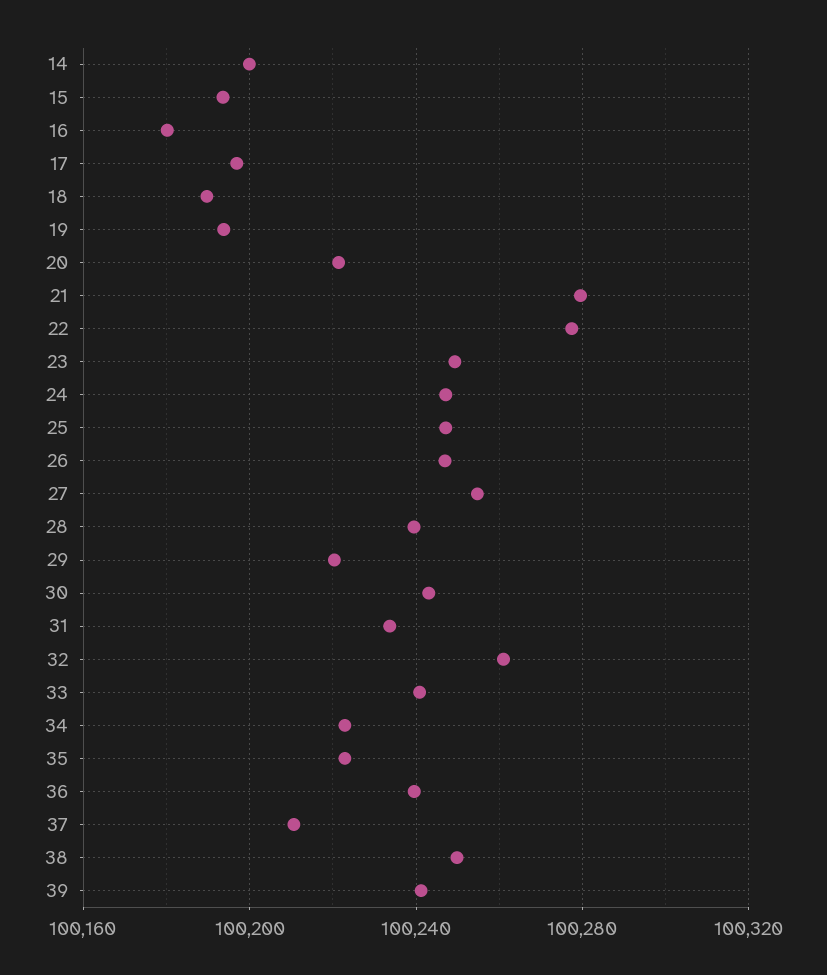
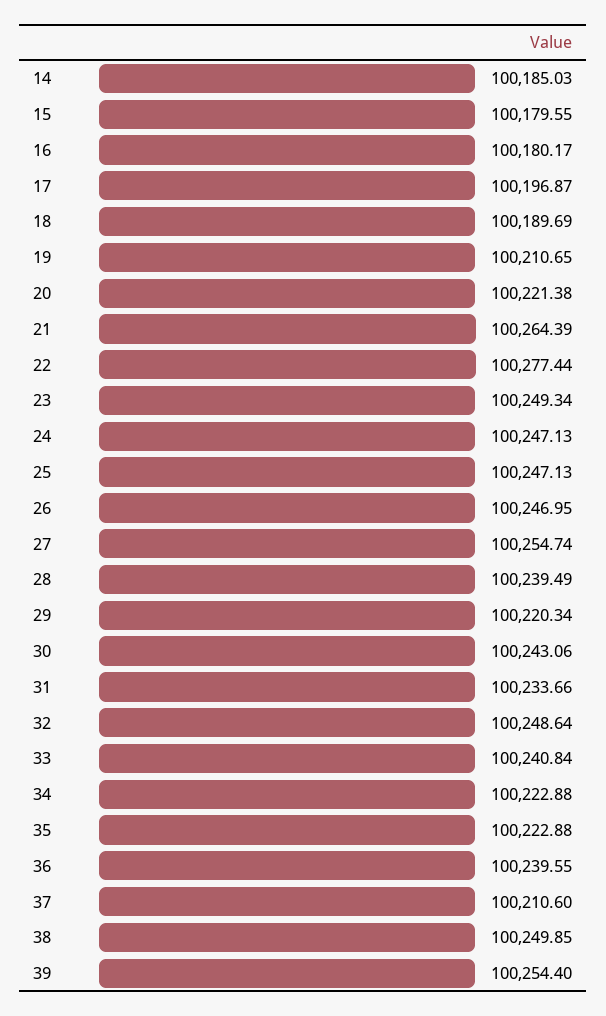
  {
-   "14": 100200,
+   "14": 100185.03,
-   "15": 100195,
+   "15": 100179.55,
    "16": 100180.17,
    "17": 100196.87,
    "18": 100189.69,
-   "19": 100195,
+   "19": 100210.65,
    "20": 100221.38,
-   "21": 100280,
+   "21": 100264.39,
    "22": 100277.44,
    "23": 100249.34,
    "24": 100247.13,
    "25": 100247.13,
    "26": 100246.95,
    "27": 100254.74,
    "28": 100239.49,
    "29": 100220.34,
    "30": 100243.06,
    "31": 100233.66,
-   "32": 100260,
+   "32": 100248.64,
    "33": 100240.84,
    "34": 100222.88,
    "35": 100222.88,
    "36": 100239.55,
    "37": 100210.6,
    "38": 100249.85,
-   "39": 100240
+   "39": 100254.4
  }

